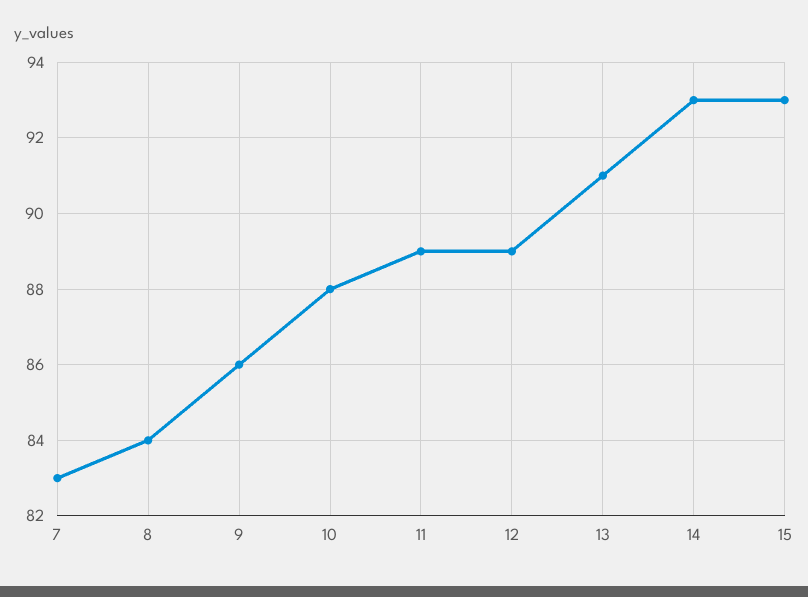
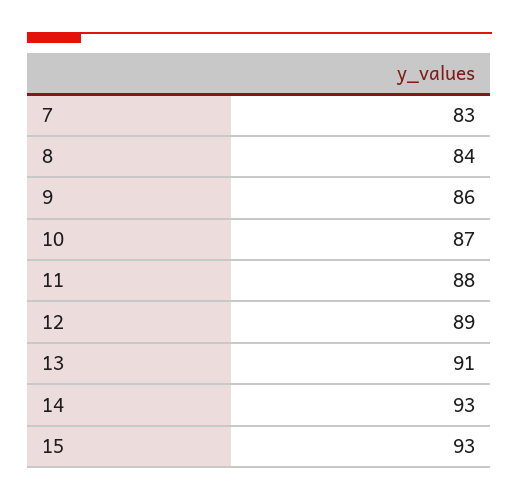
  {
    "7": 83,
    "8": 84,
    "9": 86,
-   "10": 88,
+   "10": 87,
-   "11": 89,
+   "11": 88,
    "12": 89,
    "13": 91,
    "14": 93,
    "15": 93
  }

